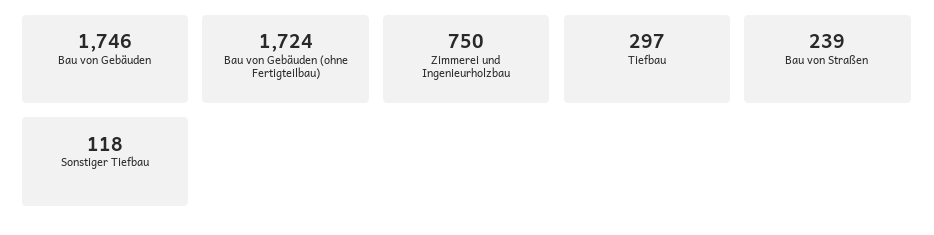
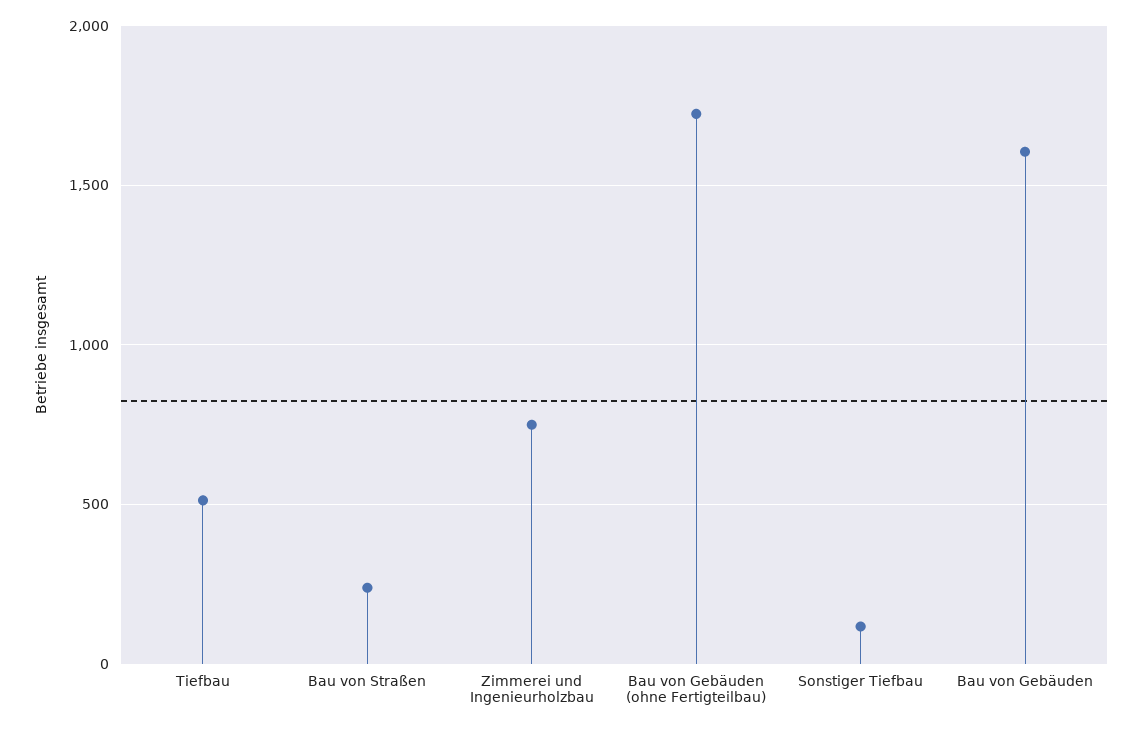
  {
-   "Bau von Gebäuden": 1746,
+   "Bau von Gebäuden": 1600,
    "Bau von Gebäuden (ohne Fertigteilbau)": 1724,
    "Zimmerei und Ingenieurholzbau": 750,
-   "Tiefbau": 297,
+   "Tiefbau": 500,
    "Bau von Straßen": 239,
    "Sonstiger Tiefbau": 118
  }

